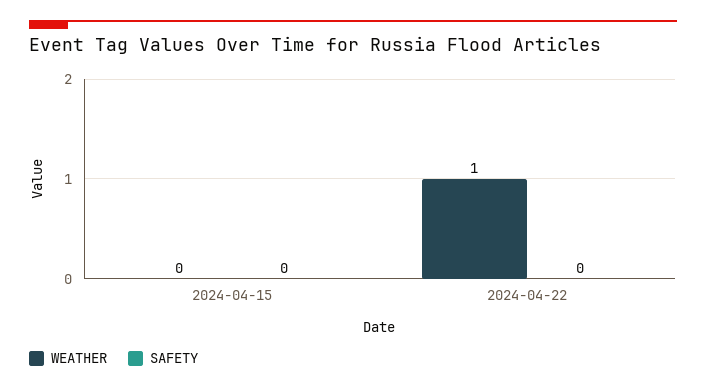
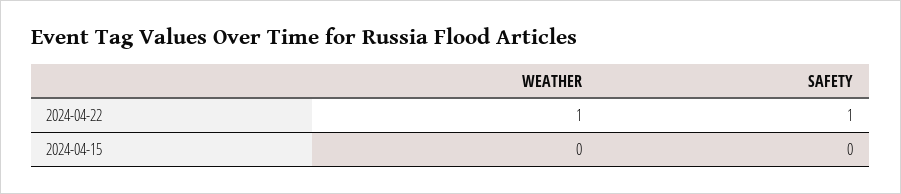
  {
    "WEATHER": {
      "2024-04-15": 0,
      "2024-04-22": 1
    },
    "SAFETY": {
      "2024-04-15": 0,
-     "2024-04-22": 0
+     "2024-04-22": 1
    }
  }

